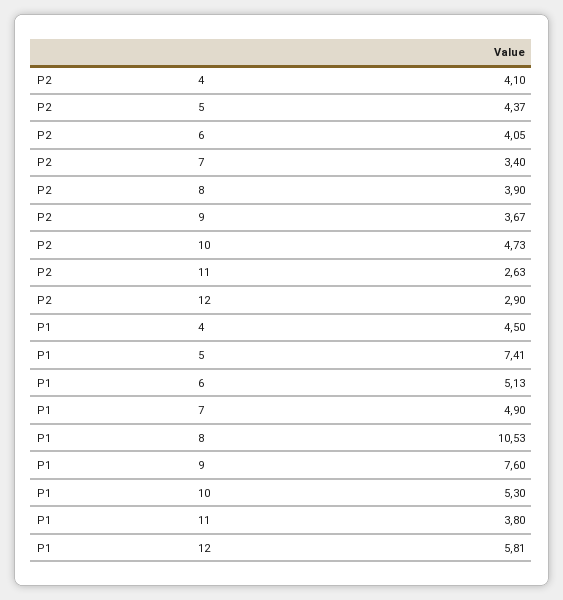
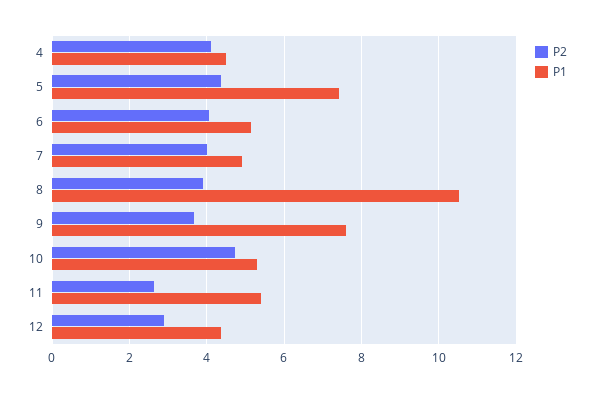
  {
    "P2": {
      "4": 4.1,
      "5": 4.37,
      "6": 4.05,
-     "7": 3.4,
+     "7": 4,
      "8": 3.9,
      "9": 3.67,
      "10": 4.73,
      "11": 2.63,
      "12": 2.9
    },
    "P1": {
      "4": 4.5,
      "5": 7.41,
      "6": 5.13,
      "7": 4.9,
      "8": 10.53,
      "9": 7.6,
      "10": 5.3,
-     "11": 3.8,
+     "11": 5.4,
-     "12": 5.81
+     "12": 4.4
    }
  }

